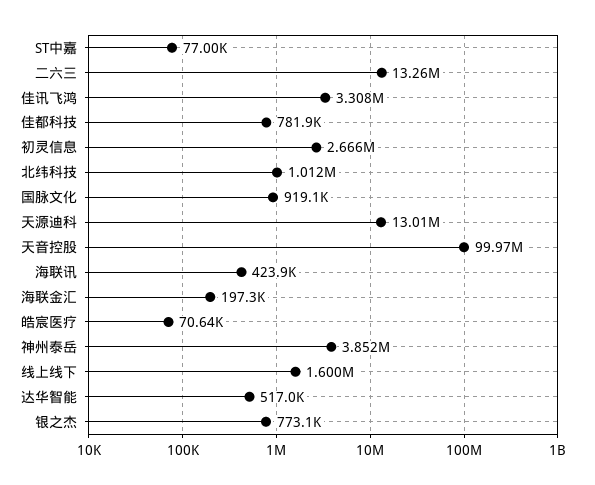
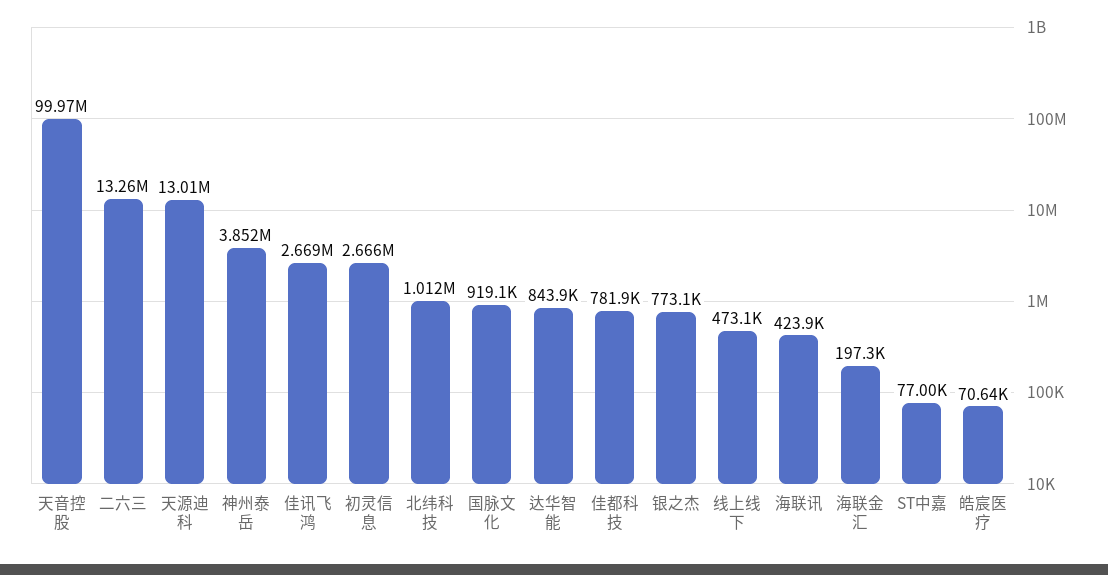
  {
    "ST中嘉": 77000,
    "二六三": 13260000,
-   "佳讯飞鸿": 3308000,
+   "佳讯飞鸿": 2669000,
    "佳都科技": 781900,
    "初灵信息": 2666000,
    "北纬科技": 1012000,
    "国脉文化": 919100,
    "天源迪科": 13010000,
    "天音控股": 99970000,
    "海联讯": 423900,
    "海联金汇": 197300,
    "皓宸医疗": 70640,
    "神州泰岳": 3852000,
-   "线上线下": 1600000,
+   "线上线下": 473100,
-   "达华智能": 517000,
+   "达华智能": 843900,
    "银之杰": 773100
  }

